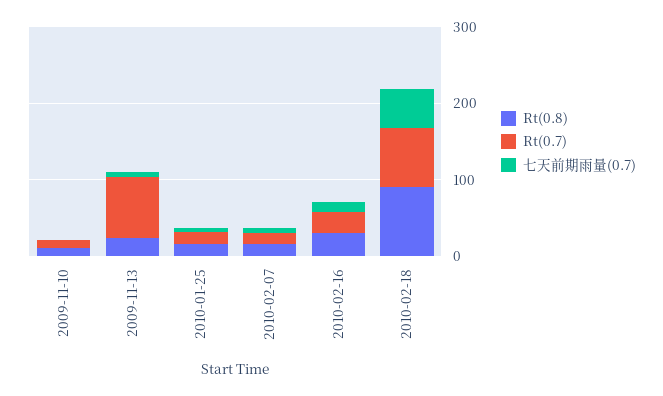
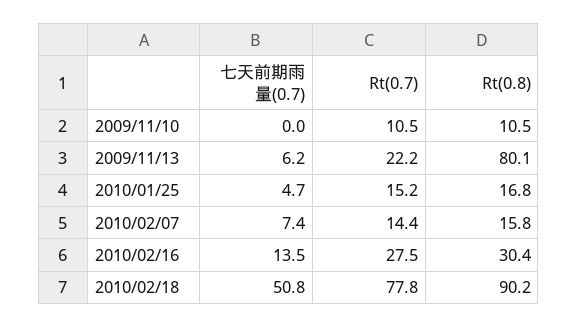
  {
    "Rt(0.8)": {
      "2009-11-10": 10.5,
-     "2009-11-13": 20,
+     "2009-11-13": 80.1,
      "2010-01-25": 16.8,
      "2010-02-07": 15.8,
      "2010-02-16": 30.4,
      "2010-02-18": 90.2
    },
    "Rt(0.7)": {
      "2009-11-10": 10.5,
-     "2009-11-13": 80,
+     "2009-11-13": 22.2,
      "2010-01-25": 15.2,
      "2010-02-07": 14.4,
      "2010-02-16": 27.5,
      "2010-02-18": 77.8
    },
    "七天前期雨量(0.7)": {
      "2009-11-10": 0,
      "2009-11-13": 6.2,
      "2010-01-25": 4.7,
      "2010-02-07": 7.4,
      "2010-02-16": 13.5,
      "2010-02-18": 50.8
    }
  }

